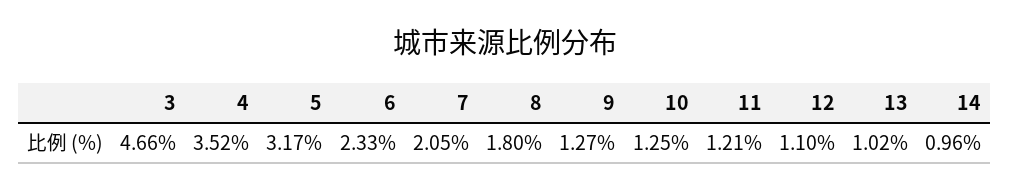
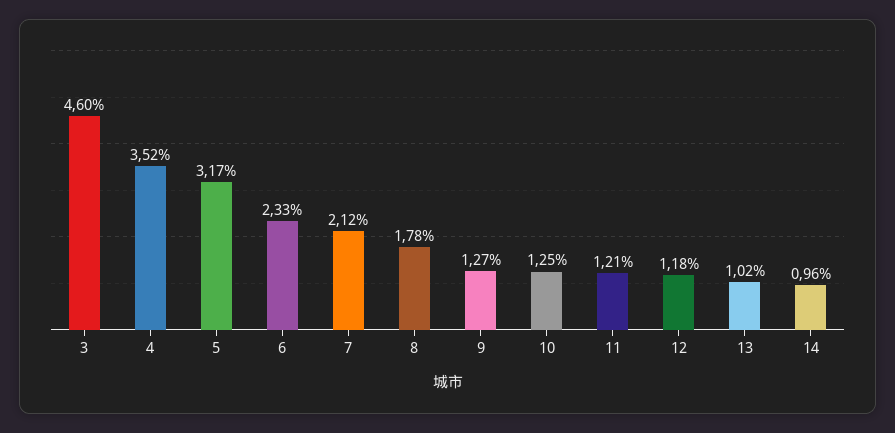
  {
-   "3": 4.66,
+   "3": 4.6,
    "4": 3.52,
    "5": 3.17,
    "6": 2.33,
-   "7": 2.05,
+   "7": 2.12,
-   "8": 1.8,
+   "8": 1.78,
    "9": 1.27,
    "10": 1.25,
    "11": 1.21,
-   "12": 1.1,
+   "12": 1.18,
    "13": 1.02,
    "14": 0.96
  }

